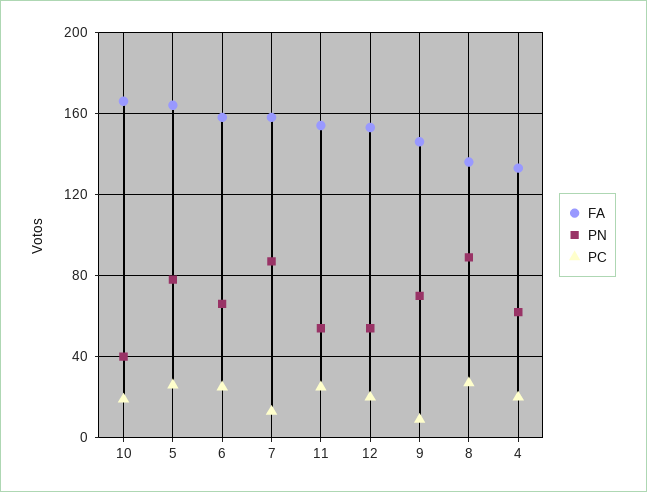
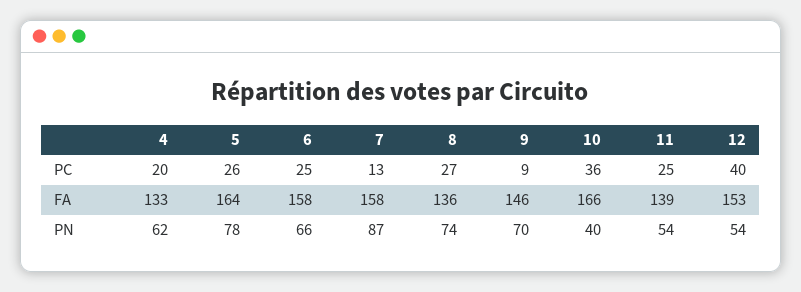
  {
    "FA": {
      "10": 166,
      "5": 164,
      "6": 158,
      "7": 158,
-     "11": 155,
+     "11": 139,
      "12": 153,
      "9": 146,
      "8": 136,
      "4": 133
    },
    "PN": {
      "10": 40,
      "5": 78,
      "6": 66,
      "7": 87,
      "11": 54,
      "12": 54,
      "9": 70,
-     "8": 90,
+     "8": 74,
      "4": 62
    },
    "PC": {
-     "10": 20,
+     "10": 36,
      "5": 26,
      "6": 25,
      "7": 13,
      "11": 25,
-     "12": 20,
+     "12": 40,
      "9": 9,
      "8": 27,
      "4": 20
    }
  }

